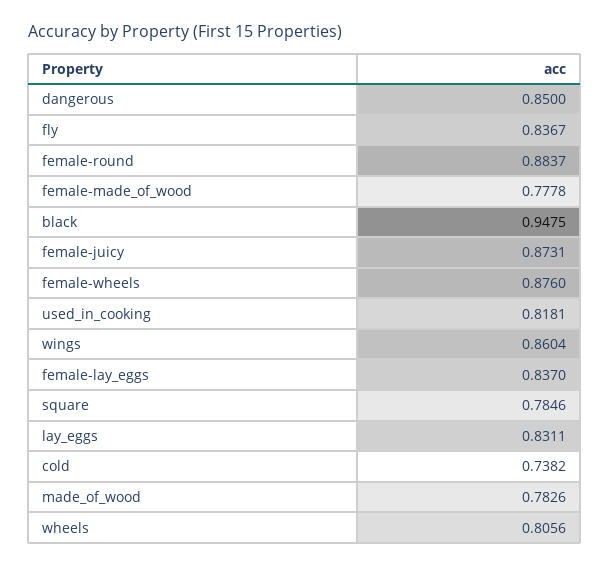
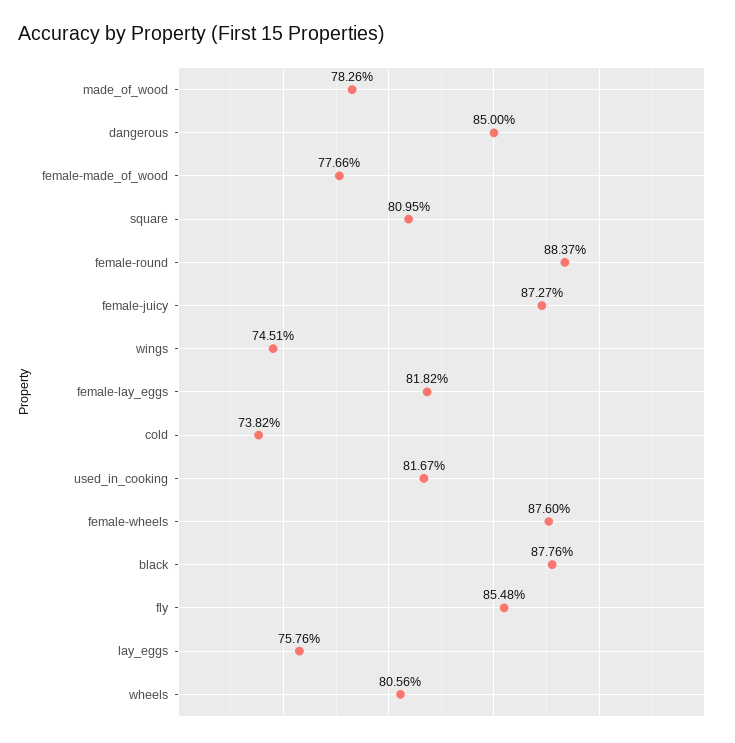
  {
    "dangerous": 0.85,
-   "fly": 0.8367,
+   "fly": 0.8548,
    "female-round": 0.8837,
-   "female-made_of_wood": 0.7778,
+   "female-made_of_wood": 0.7766,
-   "black": 0.9475,
+   "black": 0.8776,
-   "female-juicy": 0.8731,
+   "female-juicy": 0.8727,
    "female-wheels": 0.876,
-   "used_in_cooking": 0.8181,
+   "used_in_cooking": 0.8167,
-   "wings": 0.8604,
+   "wings": 0.7451,
-   "female-lay_eggs": 0.837,
+   "female-lay_eggs": 0.8182,
-   "square": 0.7846,
+   "square": 0.8095,
-   "lay_eggs": 0.8311,
+   "lay_eggs": 0.7576,
    "cold": 0.7382,
    "made_of_wood": 0.7826,
    "wheels": 0.8056
  }

